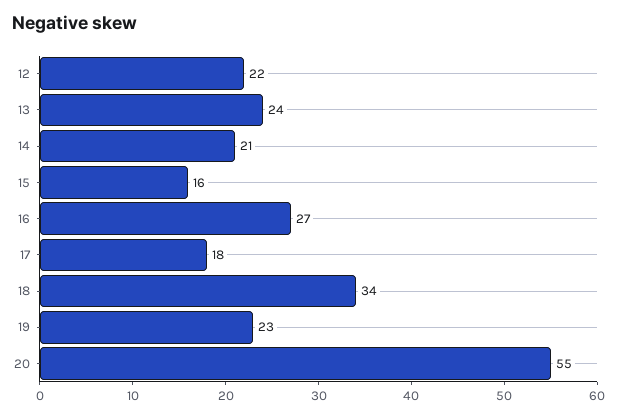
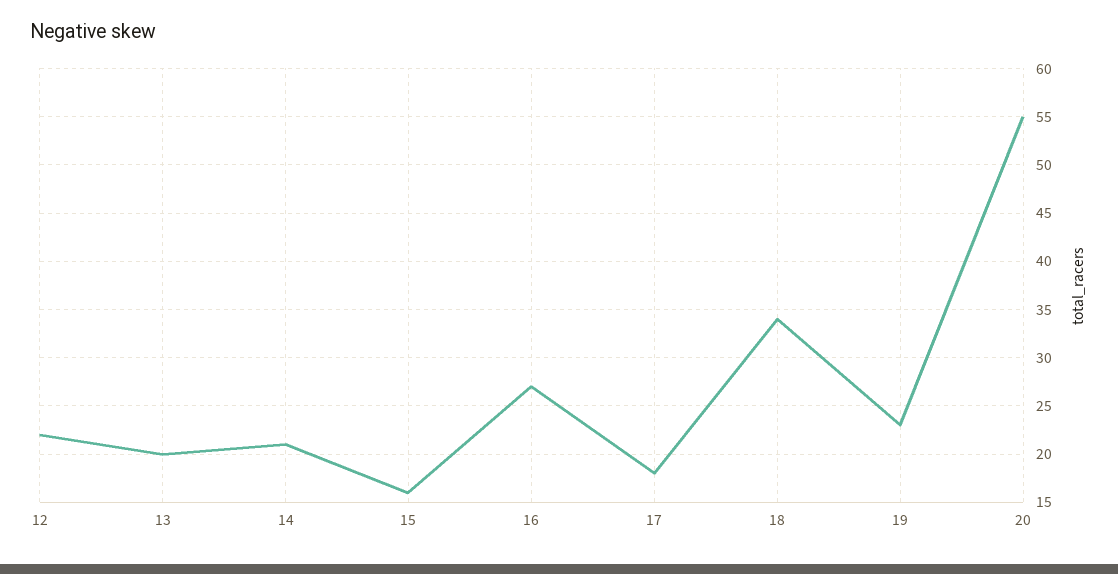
  {
    "12": 22,
-   "13": 24,
+   "13": 20,
    "14": 21,
    "15": 16,
    "16": 27,
    "17": 18,
    "18": 34,
    "19": 23,
    "20": 55
  }

